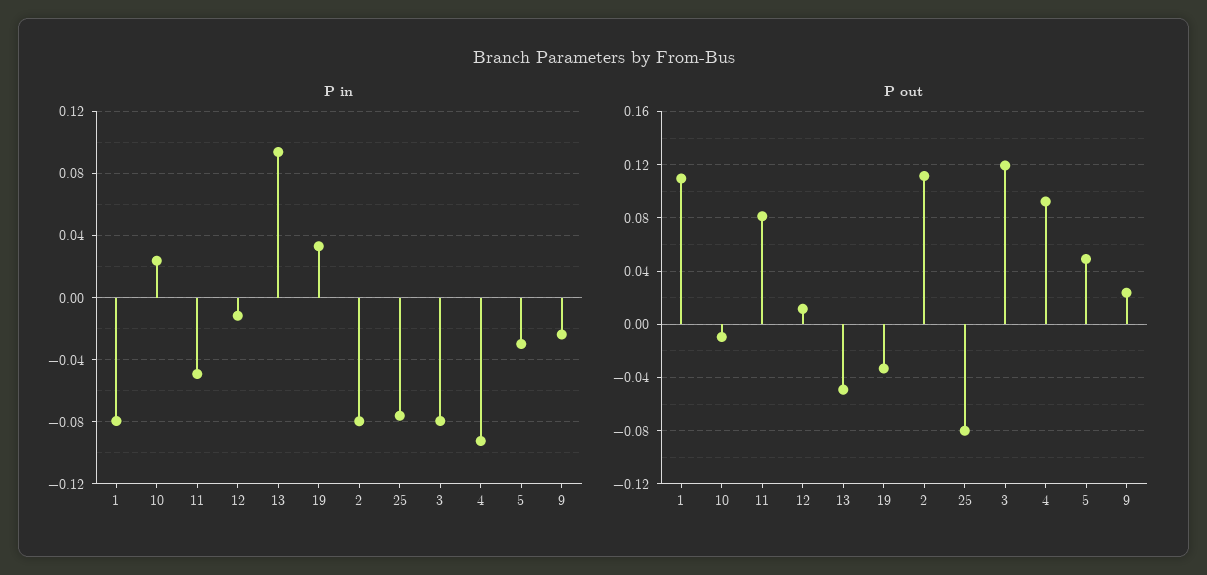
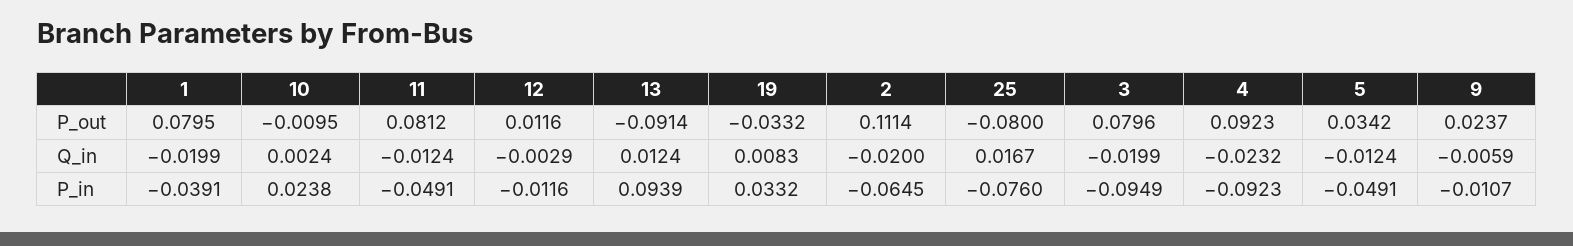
  {
    "P in": {
-     "1": -0.08,
+     "1": -0.0391,
      "10": 0.0238,
      "11": -0.0491,
      "12": -0.0116,
      "13": 0.0939,
      "19": 0.0332,
-     "2": -0.08,
+     "2": -0.0645,
      "25": -0.076,
-     "3": -0.08,
+     "3": -0.0949,
      "4": -0.0923,
-     "5": -0.03,
+     "5": -0.0491,
-     "9": -0.025
+     "9": -0.0107
    },
    "P out": {
-     "1": 0.11,
+     "1": 0.0795,
      "10": -0.0095,
      "11": 0.0812,
      "12": 0.0116,
-     "13": -0.05,
+     "13": -0.0914,
      "19": -0.0332,
      "2": 0.1114,
      "25": -0.08,
-     "3": 0.12,
+     "3": 0.0796,
      "4": 0.0923,
-     "5": 0.05,
+     "5": 0.0342,
      "9": 0.0237
-   }
+   },
+   "Q_in": {
+     "1": -0.0199,
+     "10": 0.0024,
+     "11": -0.0124,
+     "12": -0.0029,
+     "13": 0.0124,
+     "19": 0.0083,
+     "2": -0.02,
+     "25": 0.0167,
+     "3": -0.0199,
+     "4": -0.0232,
+     "5": -0.0124,
+     "9": -0.0059
+   }
  }

